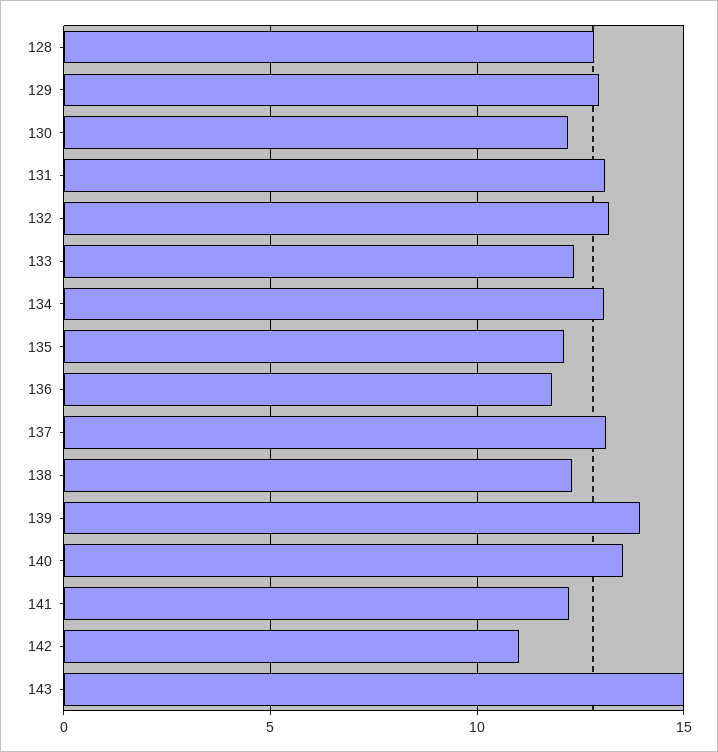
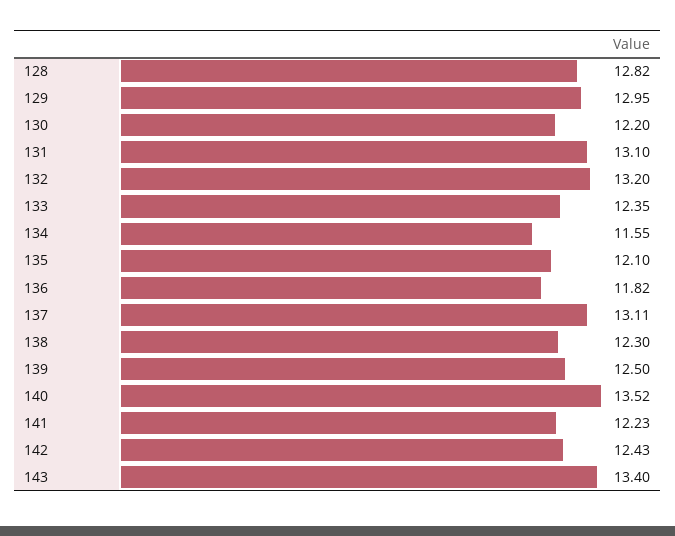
  {
    "128": 12.82,
    "129": 12.95,
    "130": 12.2,
    "131": 13.1,
    "132": 13.2,
    "133": 12.35,
-   "134": 13,
+   "134": 11.55,
    "135": 12.1,
    "136": 11.82,
    "137": 13.11,
    "138": 12.3,
-   "139": 14,
+   "139": 12.5,
    "140": 13.52,
    "141": 12.23,
-   "142": 11,
+   "142": 12.43,
-   "143": 15
+   "143": 13.4
  }

